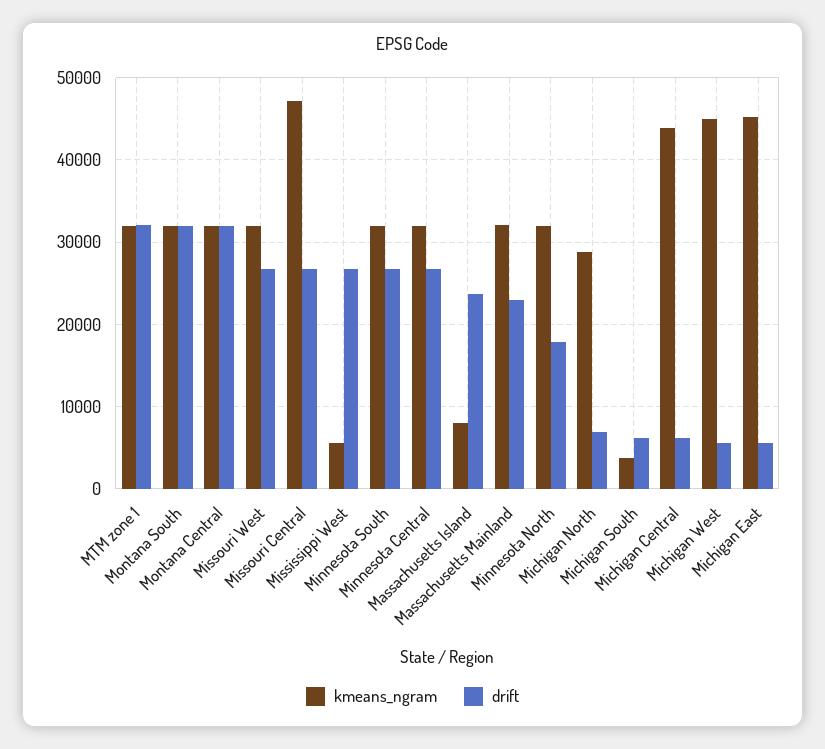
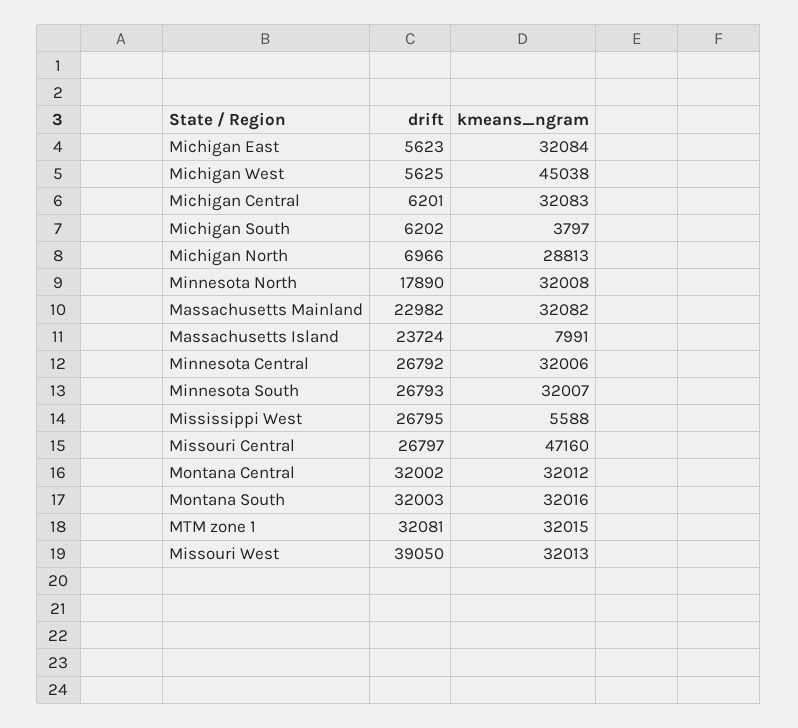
  {
    "kmeans_ngram": {
      "MTM zone 1": 32015,
      "Montana South": 32016,
      "Montana Central": 32012,
      "Missouri West": 32013,
      "Missouri Central": 47160,
      "Mississippi West": 5588,
      "Minnesota South": 32007,
      "Minnesota Central": 32006,
      "Massachusetts Island": 7991,
      "Massachusetts Mainland": 32082,
      "Minnesota North": 32008,
      "Michigan North": 28813,
      "Michigan South": 3797,
-     "Michigan Central": 44000,
+     "Michigan Central": 32083,
      "Michigan West": 45038,
-     "Michigan East": 45000
+     "Michigan East": 32084
    },
    "drift": {
      "MTM zone 1": 32081,
      "Montana South": 32003,
      "Montana Central": 32002,
-     "Missouri West": 27000,
+     "Missouri West": 39050,
      "Missouri Central": 26797,
      "Mississippi West": 26795,
      "Minnesota South": 26793,
      "Minnesota Central": 26792,
      "Massachusetts Island": 23724,
      "Massachusetts Mainland": 22982,
      "Minnesota North": 17890,
      "Michigan North": 6966,
      "Michigan South": 6202,
      "Michigan Central": 6201,
      "Michigan West": 5625,
      "Michigan East": 5623
    }
  }

